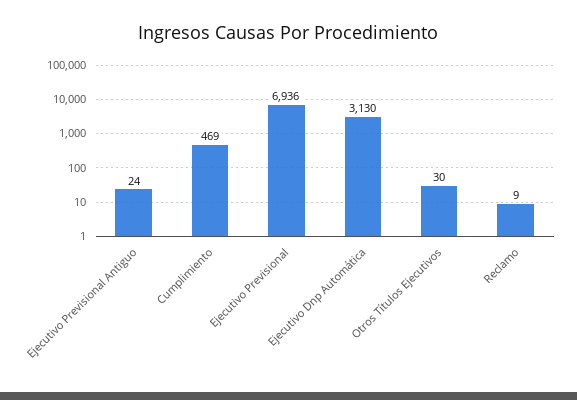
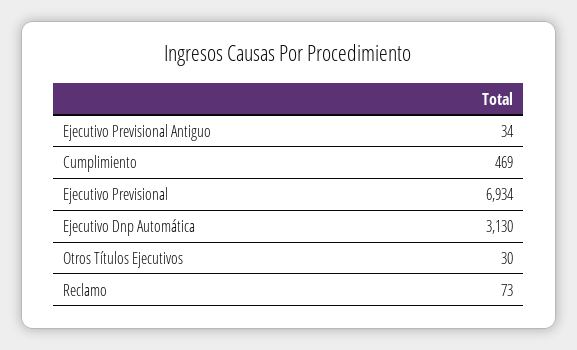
  {
-   "Ejecutivo Previsional Antiguo": 24,
+   "Ejecutivo Previsional Antiguo": 34,
    "Cumplimiento": 469,
-   "Ejecutivo Previsional": 6936,
+   "Ejecutivo Previsional": 6934,
    "Ejecutivo Dnp Automática": 3130,
    "Otros Títulos Ejecutivos": 30,
-   "Reclamo": 9
+   "Reclamo": 73
  }

